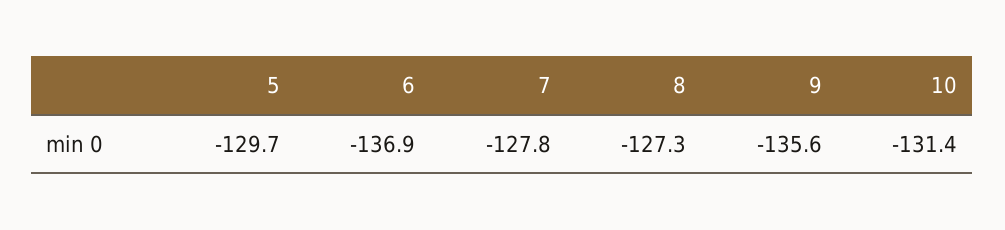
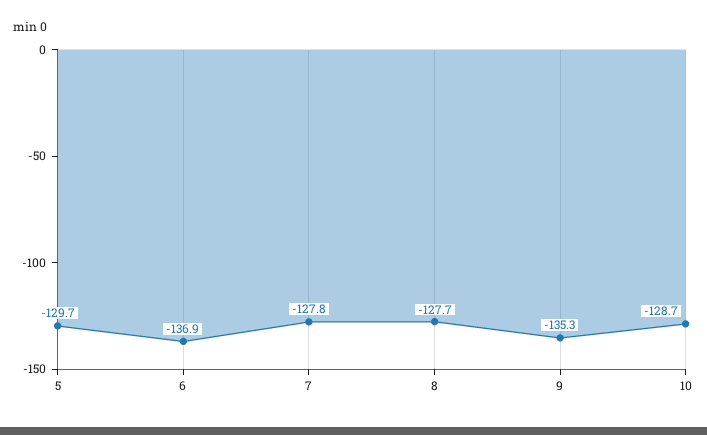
  {
    "5": -129.7,
    "6": -136.9,
    "7": -127.8,
-   "8": -127.3,
+   "8": -127.7,
-   "9": -135.6,
+   "9": -135.3,
-   "10": -131.4
+   "10": -128.7
  }

